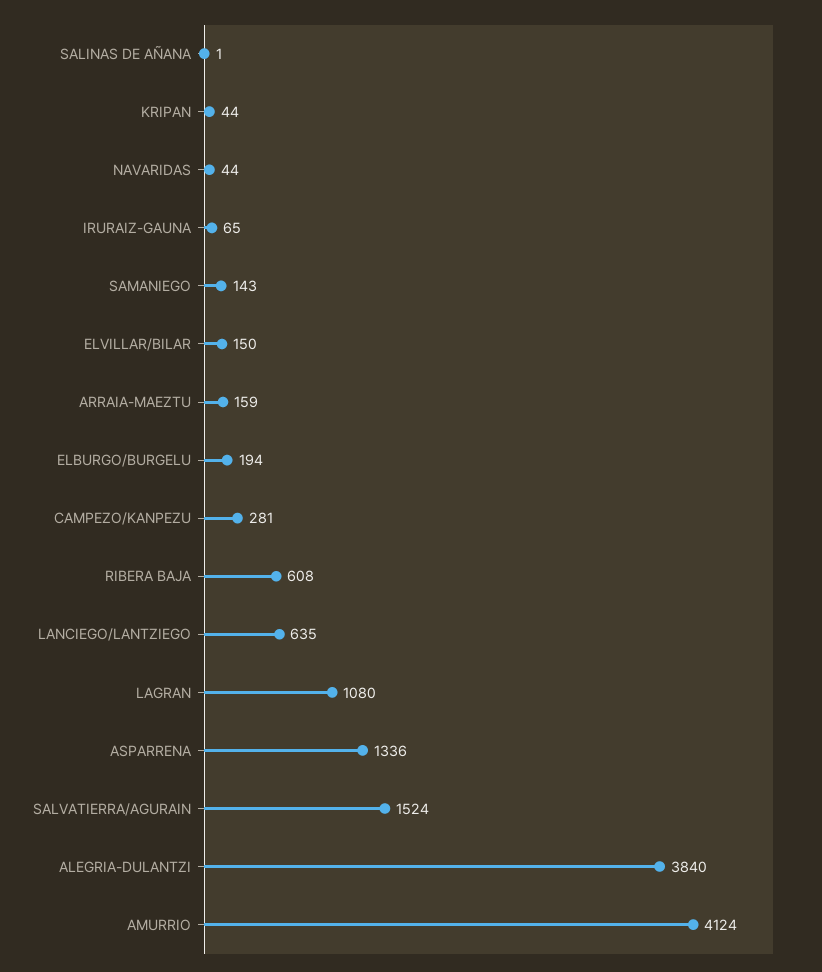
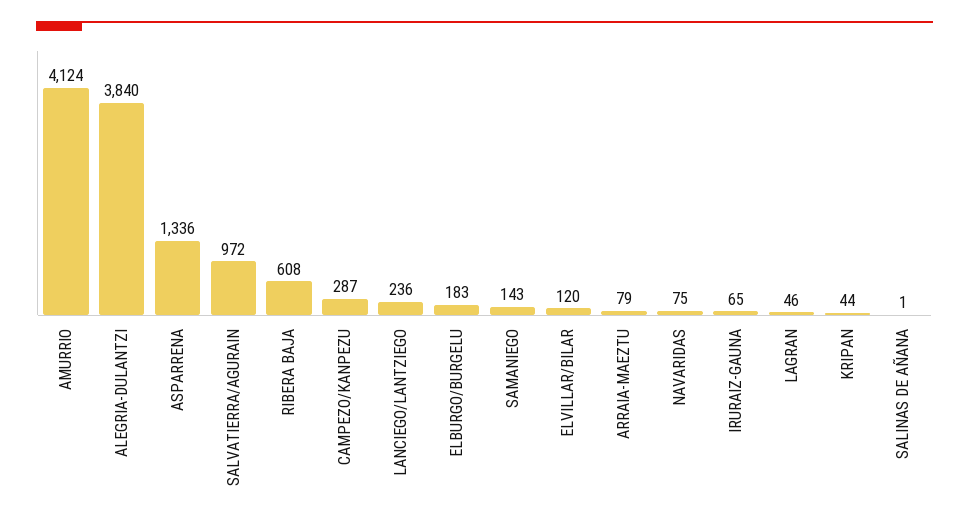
  {
    "SALINAS DE AÑANA": 1,
    "KRIPAN": 44,
-   "NAVARIDAS": 44,
+   "NAVARIDAS": 75,
    "IRURAIZ-GAUNA": 65,
    "SAMANIEGO": 143,
-   "ELVILLAR/BILAR": 150,
+   "ELVILLAR/BILAR": 120,
-   "ARRAIA-MAEZTU": 159,
+   "ARRAIA-MAEZTU": 79,
-   "ELBURGO/BURGELU": 194,
+   "ELBURGO/BURGELU": 183,
-   "CAMPEZO/KANPEZU": 281,
+   "CAMPEZO/KANPEZU": 287,
    "RIBERA BAJA": 608,
-   "LANCIEGO/LANTZIEGO": 635,
+   "LANCIEGO/LANTZIEGO": 236,
-   "LAGRAN": 1080,
+   "LAGRAN": 46,
    "ASPARRENA": 1336,
-   "SALVATIERRA/AGURAIN": 1524,
+   "SALVATIERRA/AGURAIN": 972,
    "ALEGRIA-DULANTZI": 3840,
    "AMURRIO": 4124
  }

